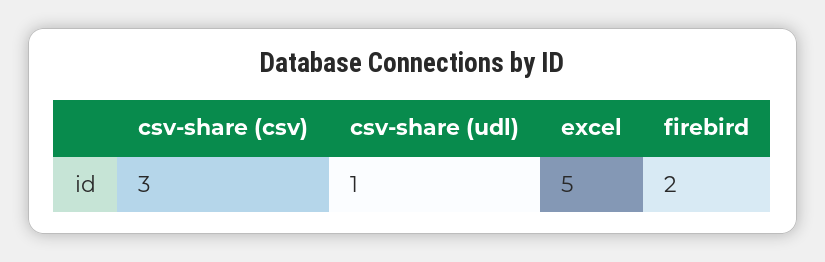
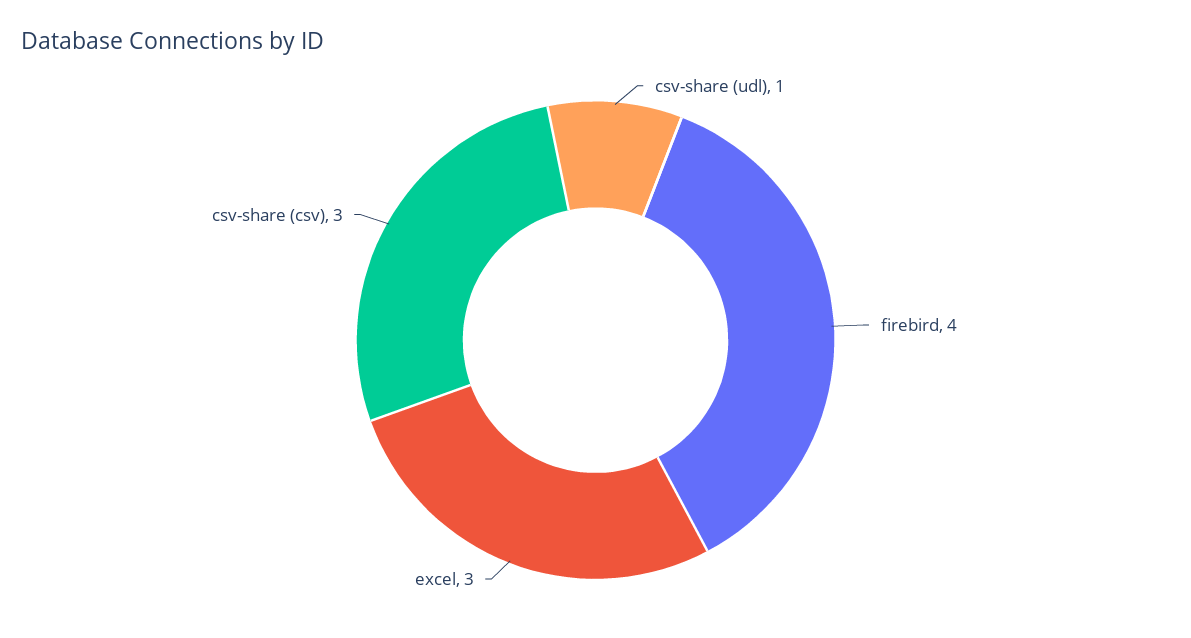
  {
    "csv-share (csv)": 3,
    "csv-share (udl)": 1,
-   "excel": 5,
+   "excel": 3,
-   "firebird": 2
+   "firebird": 4
  }

